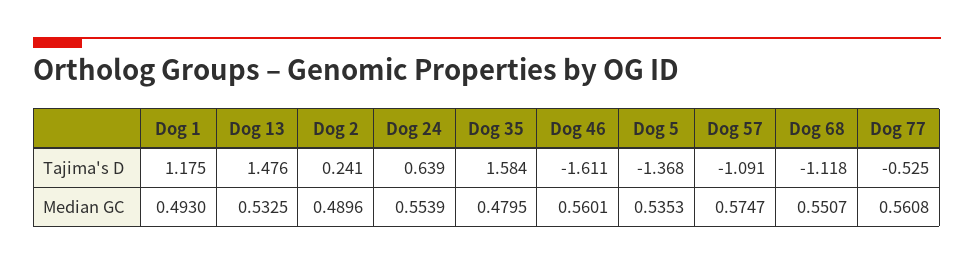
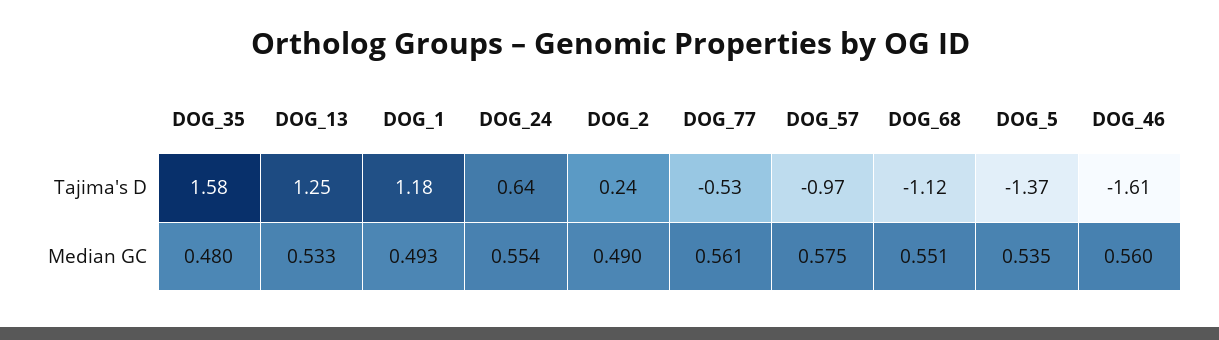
  {
    "Dog 1": {
      "Tajima's D": 1.175,
      "Median GC": 0.493
    },
    "Dog 13": {
-     "Tajima's D": 1.476,
+     "Tajima's D": 1.25,
      "Median GC": 0.5325
    },
    "Dog 2": {
      "Tajima's D": 0.241,
      "Median GC": 0.4896
    },
    "Dog 24": {
      "Tajima's D": 0.639,
      "Median GC": 0.5539
    },
    "Dog 35": {
      "Tajima's D": 1.584,
      "Median GC": 0.4795
    },
    "Dog 46": {
      "Tajima's D": -1.611,
      "Median GC": 0.5601
    },
    "Dog 5": {
      "Tajima's D": -1.368,
      "Median GC": 0.5353
    },
    "Dog 57": {
-     "Tajima's D": -1.091,
+     "Tajima's D": -0.97,
      "Median GC": 0.5747
    },
    "Dog 68": {
      "Tajima's D": -1.118,
      "Median GC": 0.5507
    },
    "Dog 77": {
      "Tajima's D": -0.525,
      "Median GC": 0.5608
    }
  }

